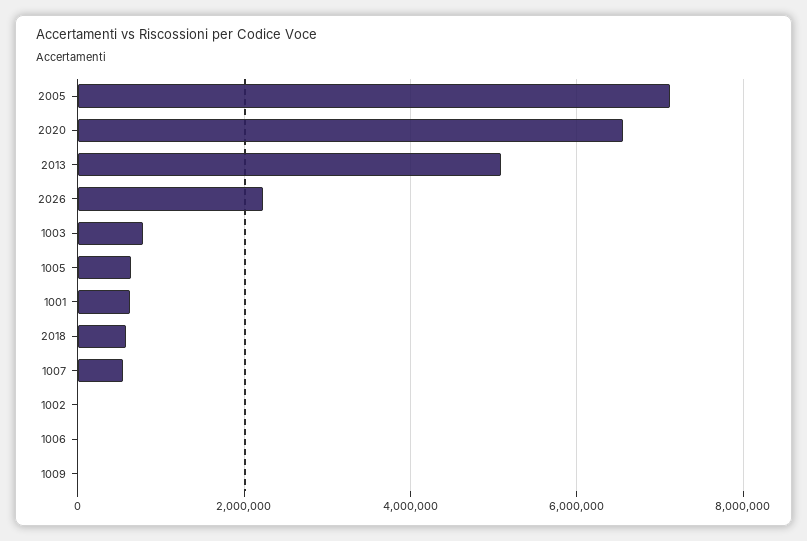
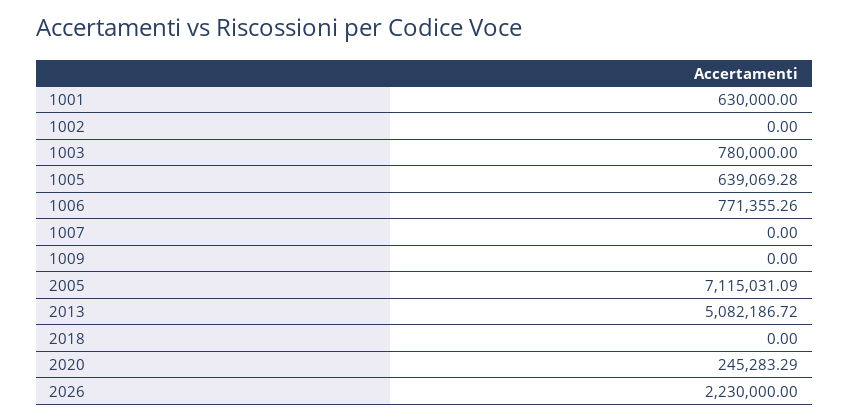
  {
    "2005": 7115031.09,
-   "2020": 6600000,
+   "2020": 245283.29,
    "2013": 5082186.72,
    "2026": 2230000,
    "1003": 780000,
    "1005": 639069.28,
    "1001": 630000,
-   "2018": 600000,
+   "2018": 0,
-   "1007": 600000,
+   "1007": 0,
    "1002": 0,
-   "1006": 0,
+   "1006": 771355.26,
    "1009": 0
  }

